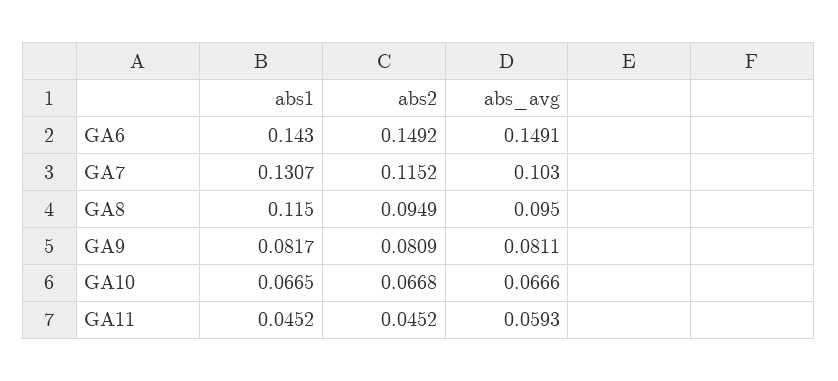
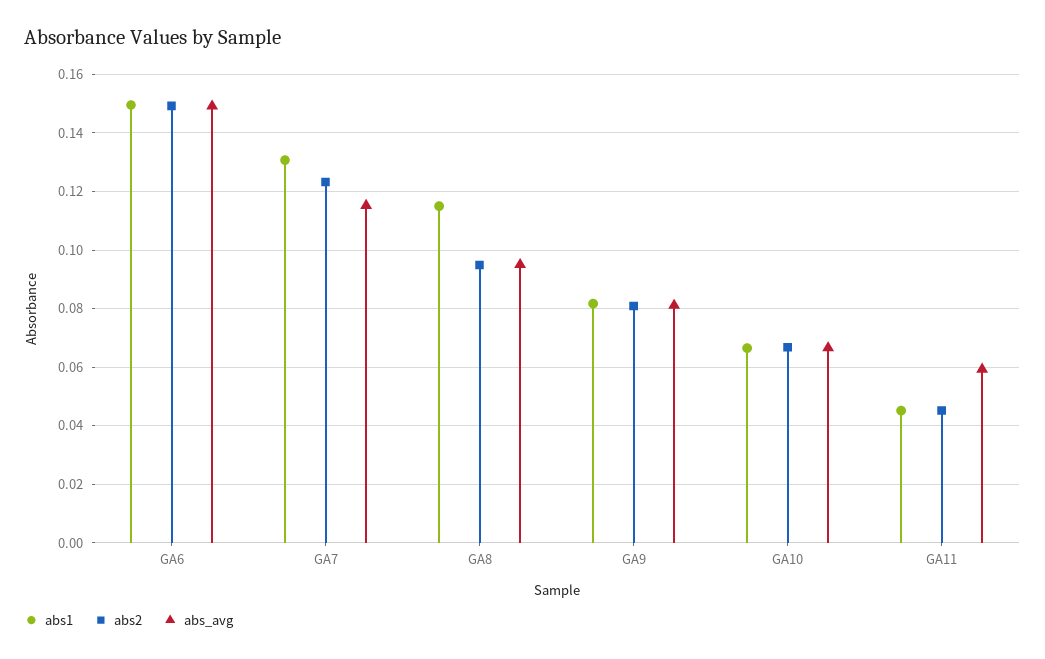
  {
    "abs1": {
-     "GA6": 0.143,
+     "GA6": 0.15,
      "GA7": 0.1307,
      "GA8": 0.115,
      "GA9": 0.0817,
      "GA10": 0.0665,
      "GA11": 0.0452
    },
    "abs2": {
      "GA6": 0.1492,
-     "GA7": 0.1152,
+     "GA7": 0.1225,
      "GA8": 0.0949,
      "GA9": 0.0809,
      "GA10": 0.0668,
      "GA11": 0.0452
    },
    "abs_avg": {
      "GA6": 0.1491,
-     "GA7": 0.103,
+     "GA7": 0.115,
      "GA8": 0.095,
      "GA9": 0.0811,
      "GA10": 0.0666,
      "GA11": 0.0593
    }
  }

